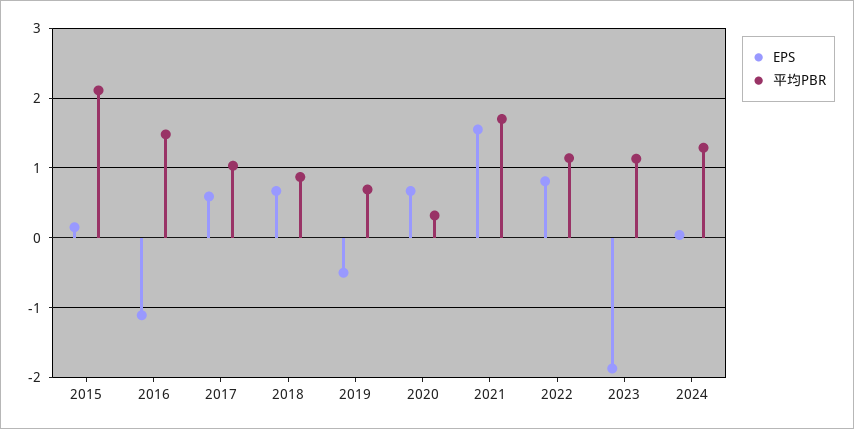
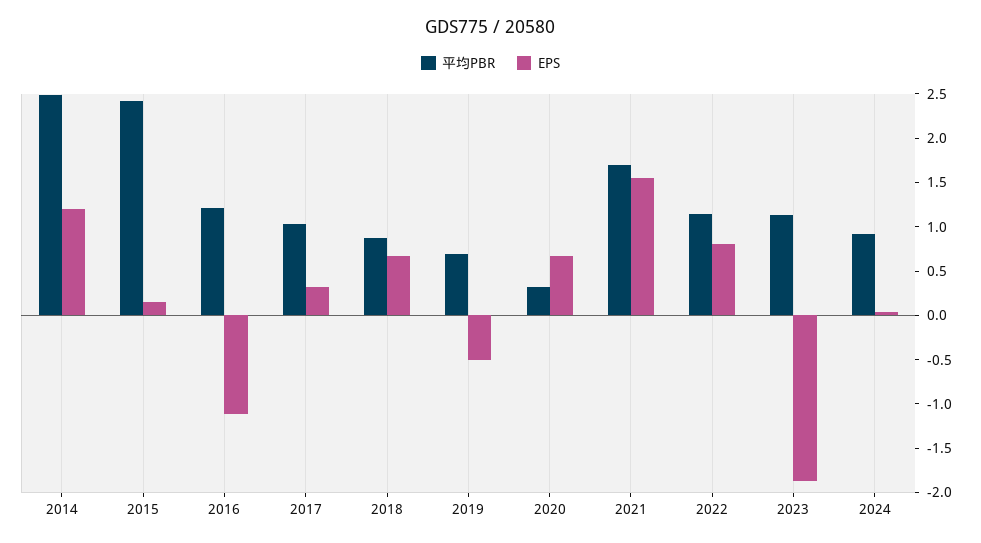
  {
    "EPS": {
      "2015": 0.2,
      "2016": -1.1,
-     "2017": 0.6,
+     "2017": 0.3,
      "2018": 0.7,
      "2019": -0.5,
      "2020": 0.7,
      "2021": 1.6,
      "2022": 0.8,
      "2023": -1.9,
-     "2024": 0
+     "2024": 0,
+     "2014": 1.2
    },
    "平均PBR": {
-     "2015": 2.1,
+     "2015": 2.4,
-     "2016": 1.5,
+     "2016": 1.2,
      "2017": 1,
      "2018": 0.9,
      "2019": 0.7,
      "2020": 0.3,
      "2021": 1.7,
      "2022": 1.1,
      "2023": 1.1,
-     "2024": 1.3
+     "2024": 0.9,
+     "2014": 2.5
    }
  }

